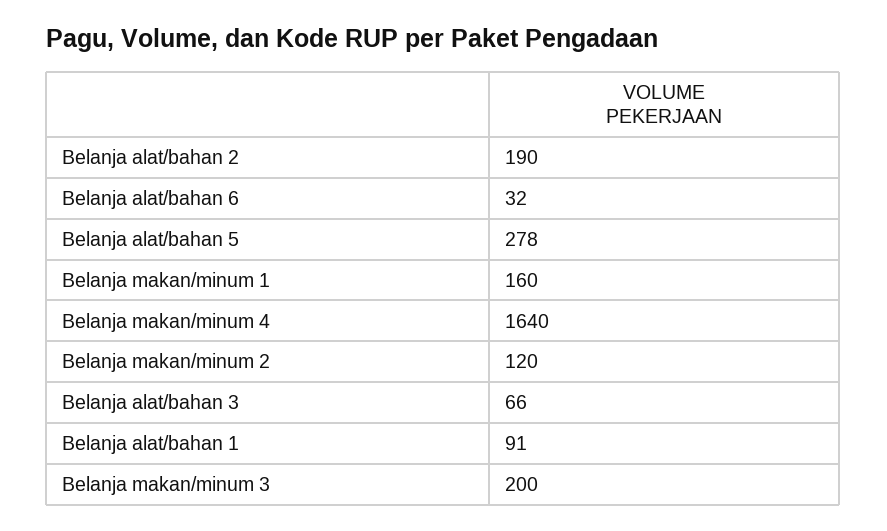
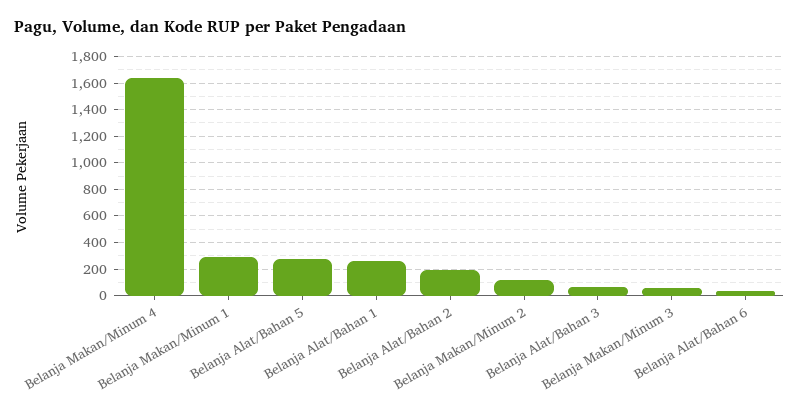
  {
    "Belanja alat/bahan 2": 190,
    "Belanja alat/bahan 6": 32,
    "Belanja alat/bahan 5": 278,
-   "Belanja makan/minum 1": 160,
+   "Belanja makan/minum 1": 300,
    "Belanja makan/minum 4": 1640,
    "Belanja makan/minum 2": 120,
    "Belanja alat/bahan 3": 66,
-   "Belanja alat/bahan 1": 91,
+   "Belanja alat/bahan 1": 250,
-   "Belanja makan/minum 3": 200
+   "Belanja makan/minum 3": 50
  }

